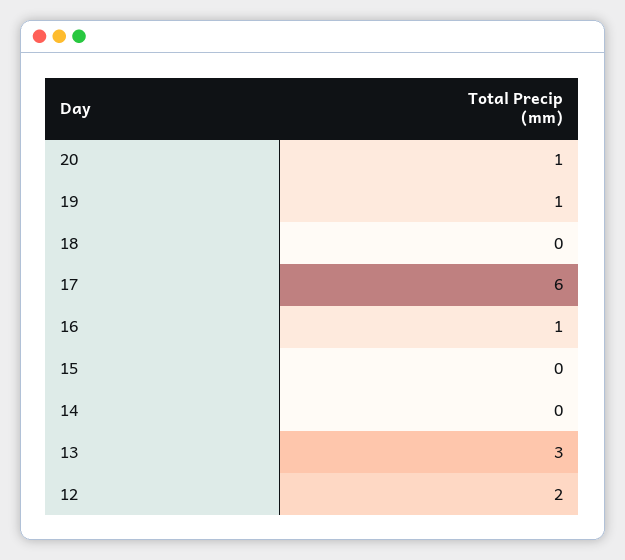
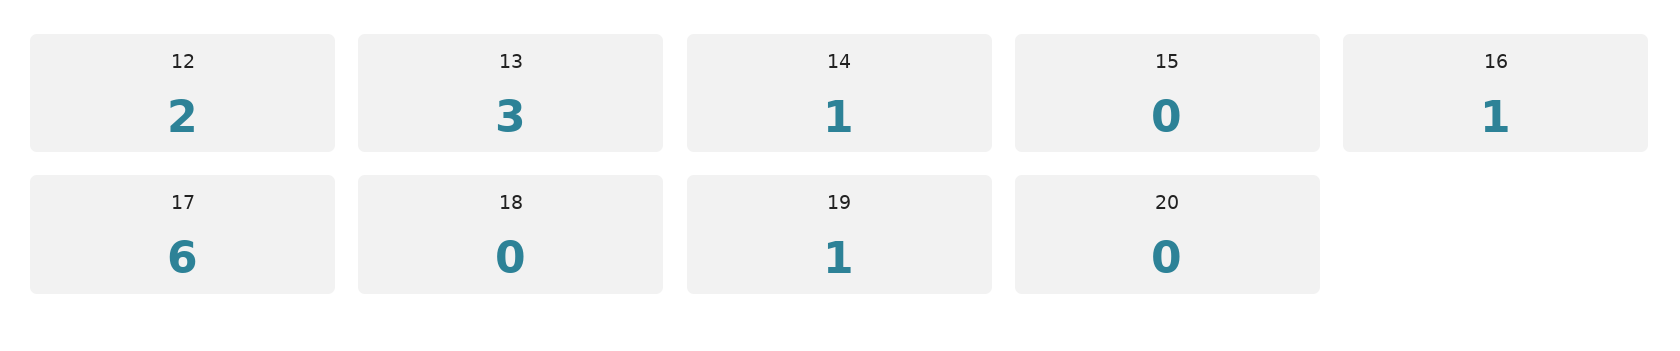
  {
-   "20": 1,
+   "20": 0,
    "19": 1,
    "18": 0,
    "17": 6,
    "16": 1,
    "15": 0,
-   "14": 0,
+   "14": 1,
    "13": 3,
    "12": 2
  }

